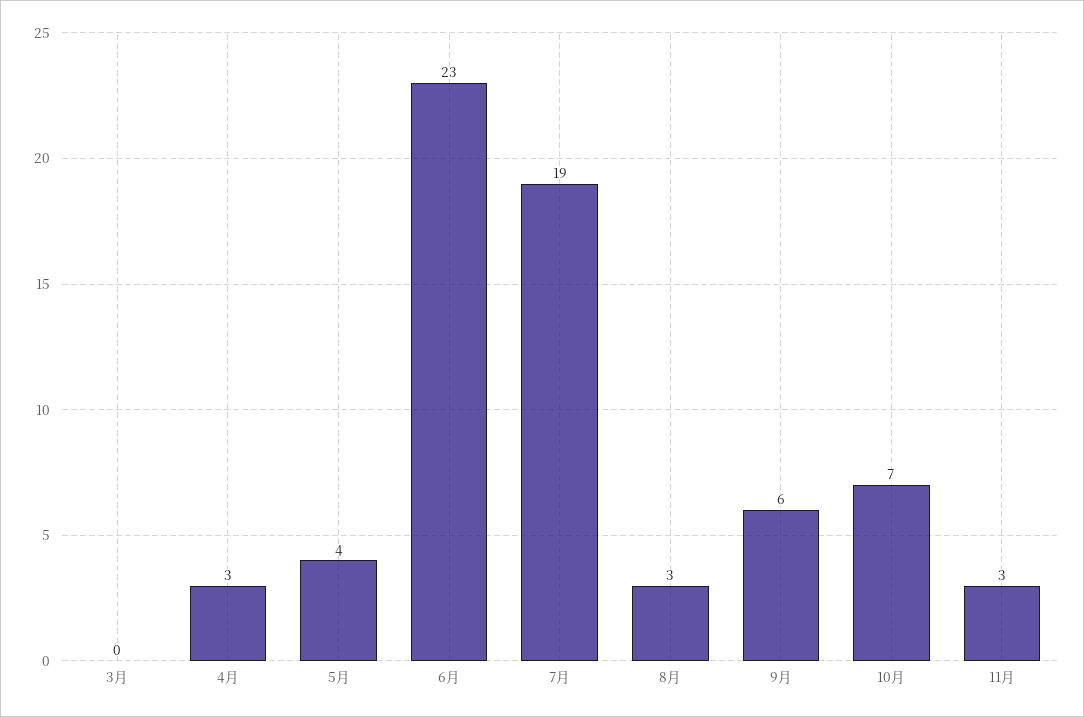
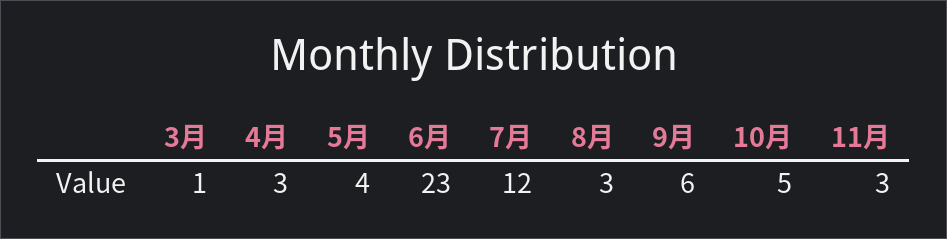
  {
-   "3月": 0,
+   "3月": 1,
    "4月": 3,
    "5月": 4,
    "6月": 23,
-   "7月": 19,
+   "7月": 12,
    "8月": 3,
    "9月": 6,
-   "10月": 7,
+   "10月": 5,
    "11月": 3
  }

